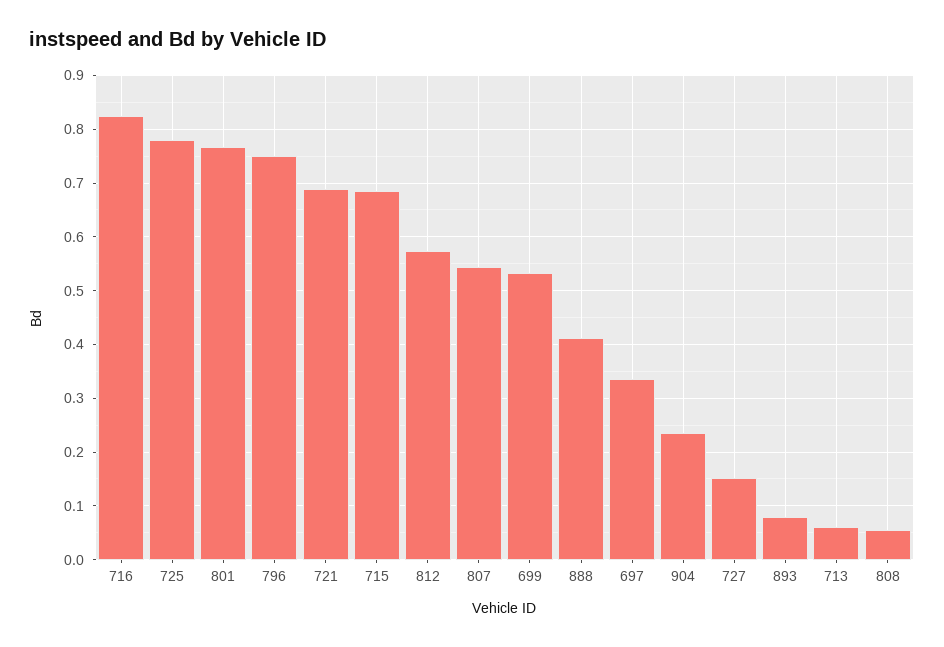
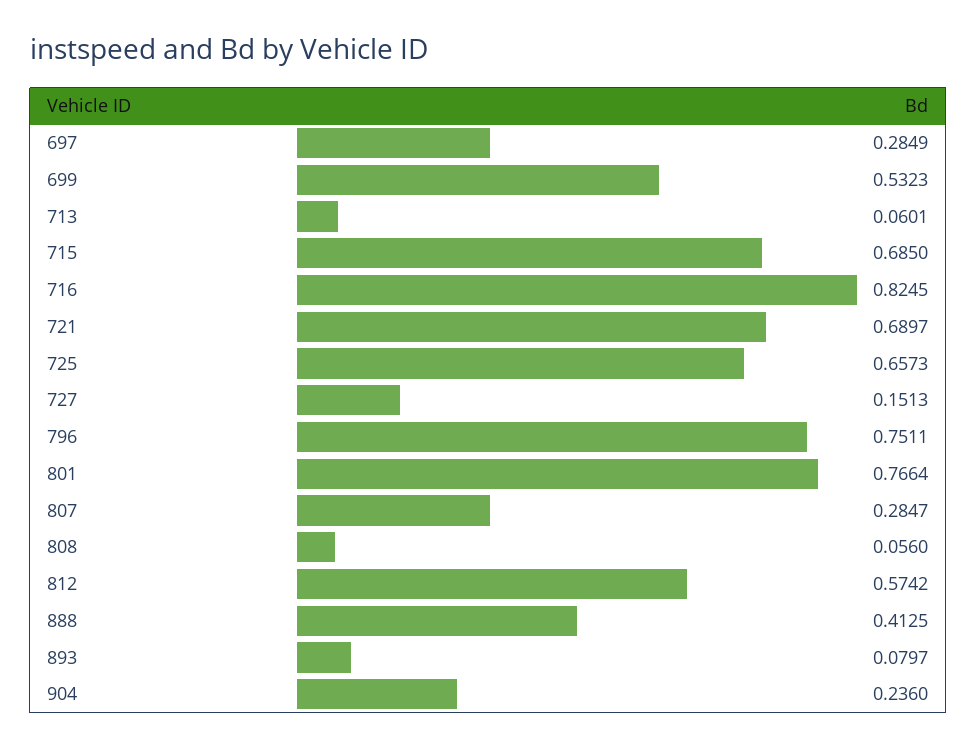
  {
    "716": 0.8245,
-   "725": 0.78,
+   "725": 0.6573,
    "801": 0.7664,
    "796": 0.7511,
    "721": 0.6897,
    "715": 0.685,
    "812": 0.5742,
-   "807": 0.54,
+   "807": 0.2847,
    "699": 0.5323,
    "888": 0.4125,
-   "697": 0.34,
+   "697": 0.2849,
    "904": 0.236,
    "727": 0.1513,
    "893": 0.0797,
    "713": 0.0601,
    "808": 0.056
  }

